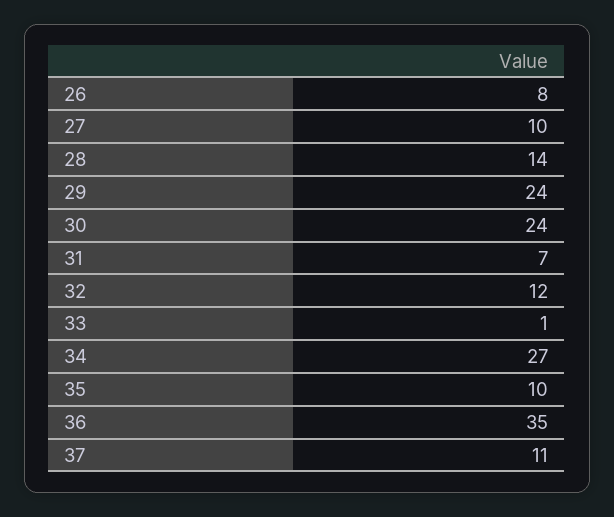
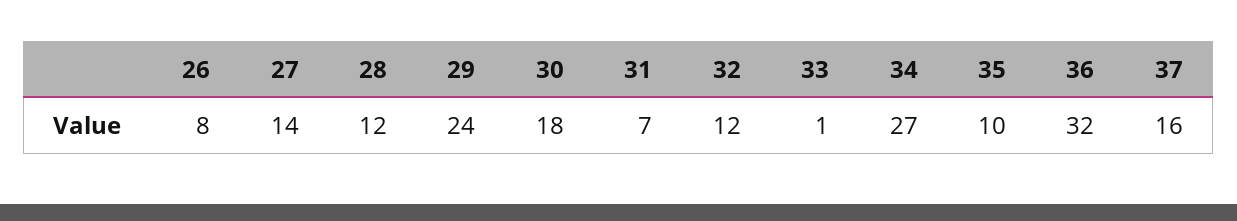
  {
    "26": 8,
-   "27": 10,
+   "27": 14,
-   "28": 14,
+   "28": 12,
    "29": 24,
-   "30": 24,
+   "30": 18,
    "31": 7,
    "32": 12,
    "33": 1,
    "34": 27,
    "35": 10,
-   "36": 35,
+   "36": 32,
-   "37": 11
+   "37": 16
  }

